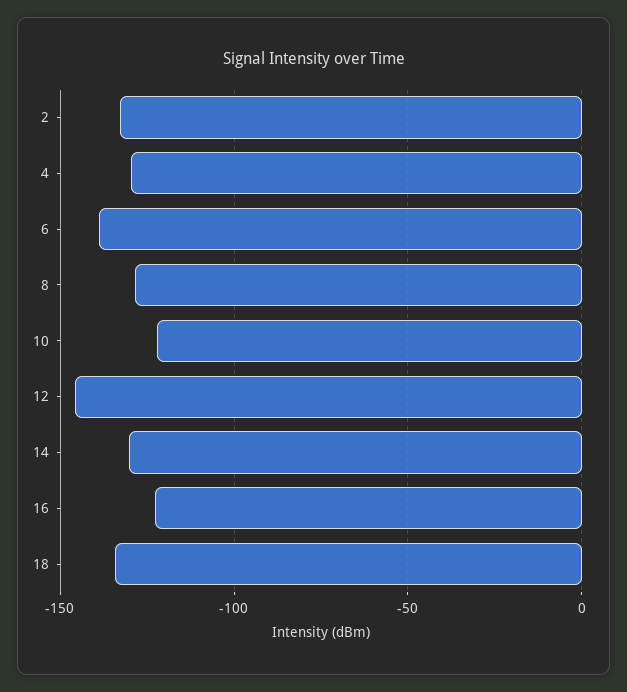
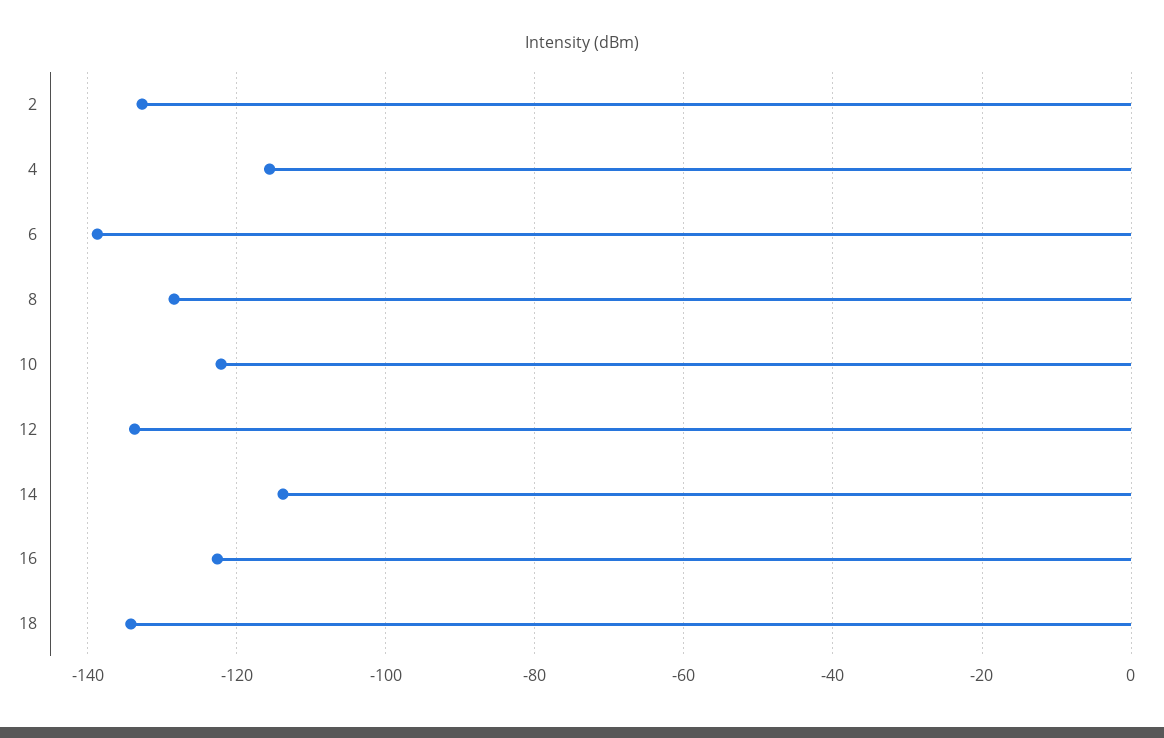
  {
    "2": -132,
-   "4": -130,
+   "4": -116,
    "6": -138,
    "8": -128,
    "10": -122,
-   "12": -145,
+   "12": -134,
-   "14": -130,
+   "14": -114,
    "16": -122,
    "18": -134
  }

